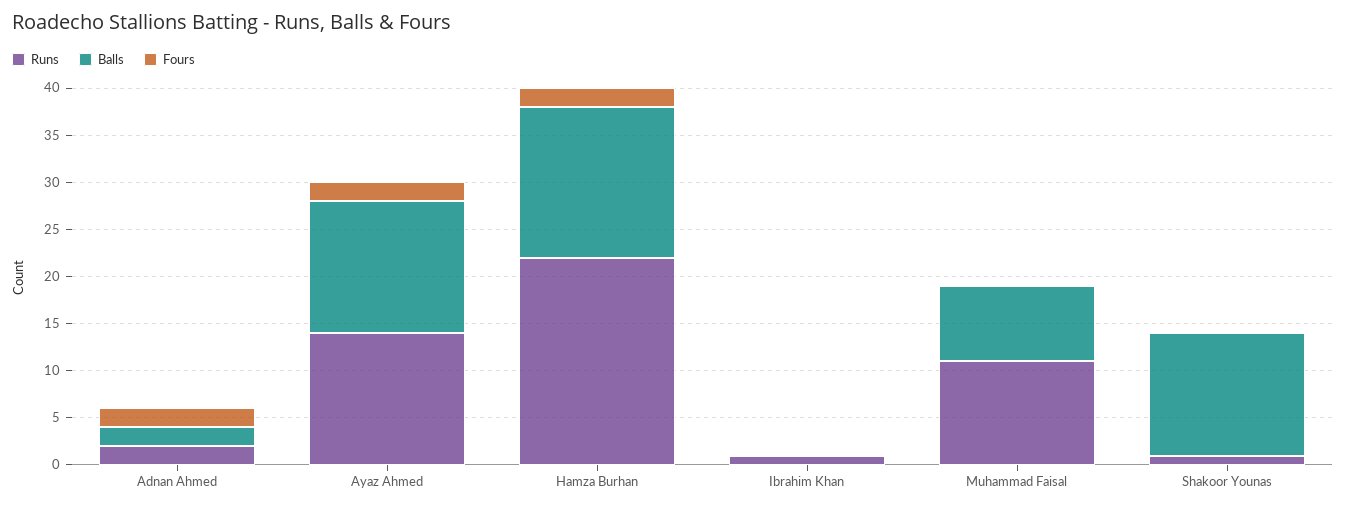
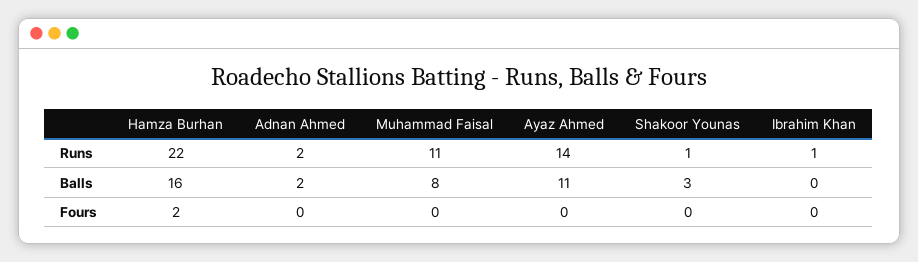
  {
    "Runs": {
      "Adnan Ahmed": 2,
      "Ayaz Ahmed": 14,
      "Hamza Burhan": 22,
      "Ibrahim Khan": 1,
      "Muhammad Faisal": 11,
      "Shakoor Younas": 1
    },
    "Balls": {
      "Adnan Ahmed": 2,
-     "Ayaz Ahmed": 14,
+     "Ayaz Ahmed": 11,
      "Hamza Burhan": 16,
      "Ibrahim Khan": 0,
      "Muhammad Faisal": 8,
-     "Shakoor Younas": 13
+     "Shakoor Younas": 3
    },
    "Fours": {
-     "Adnan Ahmed": 2,
+     "Adnan Ahmed": 0,
-     "Ayaz Ahmed": 2,
+     "Ayaz Ahmed": 0,
      "Hamza Burhan": 2,
      "Ibrahim Khan": 0,
      "Muhammad Faisal": 0,
      "Shakoor Younas": 0
    }
  }

